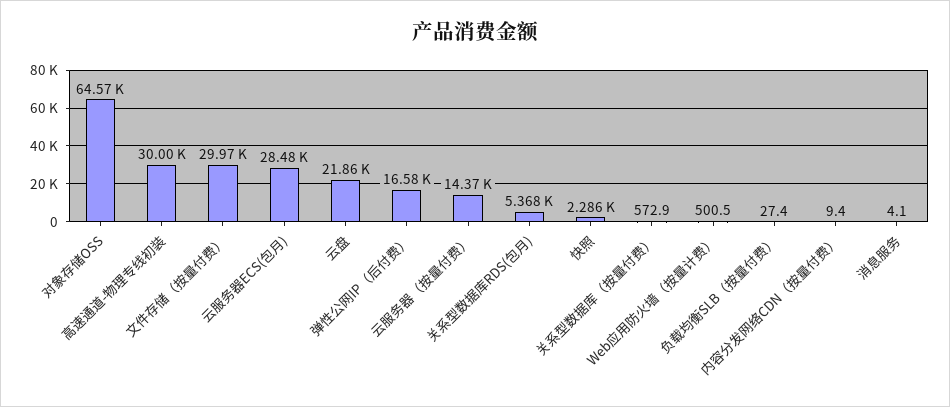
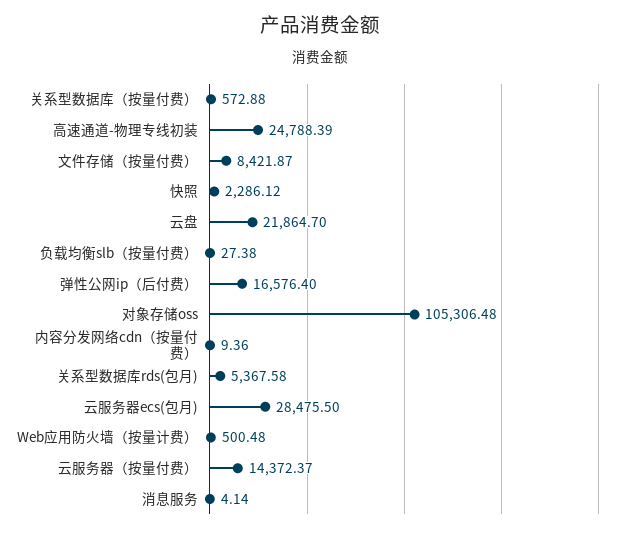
  {
-   "对象存储OSS": 64570,
+   "对象存储OSS": 105306.48,
-   "高速通道-物理专线初装": 30000,
+   "高速通道-物理专线初装": 24788.39,
-   "文件存储（按量付费）": 29970,
+   "文件存储（按量付费）": 8421.87,
    "云服务器ECS(包月)": 28475.5,
    "云盘": 21864.7,
    "弹性公网IP（后付费）": 16576.4,
    "云服务器（按量付费）": 14372.37,
    "关系型数据库RDS(包月)": 5367.58,
    "快照": 2286.12,
    "关系型数据库（按量付费）": 572.88,
    "Web应用防火墙（按量计费）": 500.48,
    "负载均衡SLB（按量付费）": 27.38,
    "内容分发网络CDN（按量付费）": 9.36,
    "消息服务": 4.14
  }

